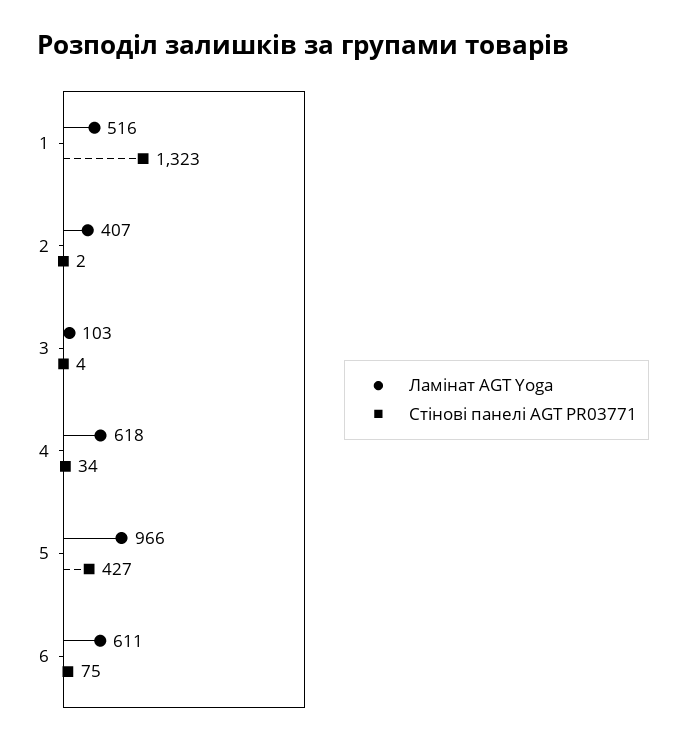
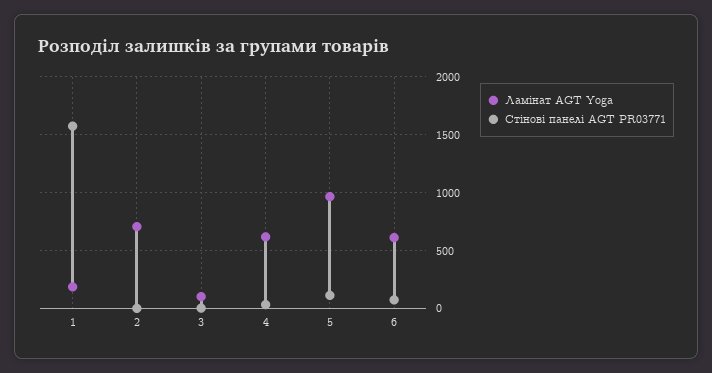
  {
    "Ламінат AGT Yoga": {
-     "1": 516,
+     "1": 200,
-     "2": 407,
+     "2": 700,
      "3": 103,
      "4": 618,
      "5": 966,
      "6": 611
    },
    "Стінові панелі AGT PR03771": {
-     "1": 1323,
+     "1": 1600,
      "2": 2,
      "3": 4,
      "4": 34,
-     "5": 427,
+     "5": 100,
      "6": 75
    }
  }

